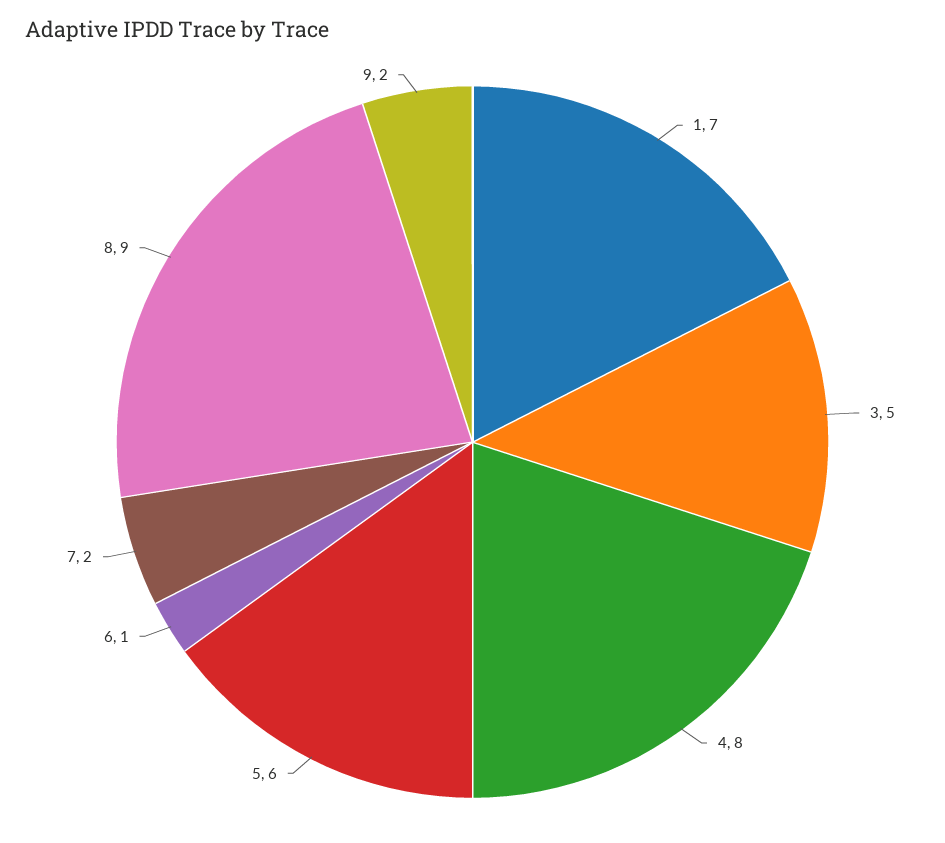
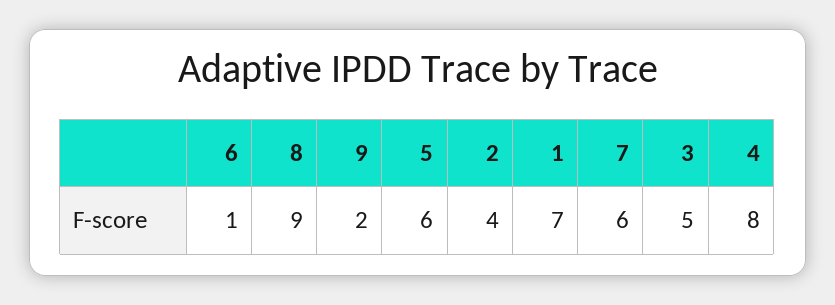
  {
    "1": 7,
    "3": 5,
    "4": 8,
    "5": 6,
    "6": 1,
-   "7": 2,
+   "7": 6,
    "8": 9,
-   "9": 2
+   "9": 2,
+   "2": 4
  }

